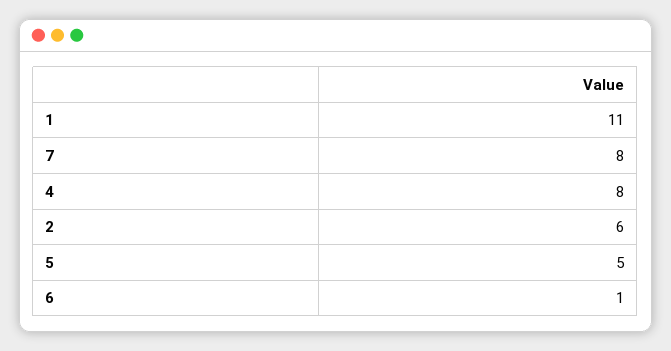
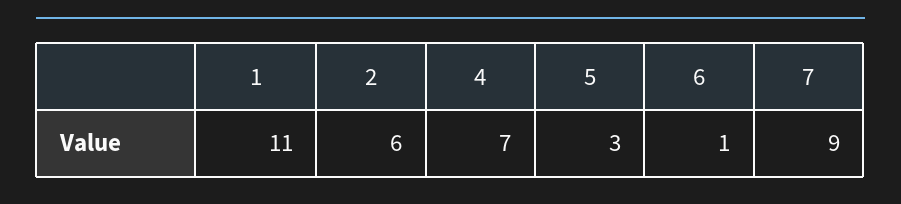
  {
    "1": 11,
-   "7": 8,
+   "7": 9,
-   "4": 8,
+   "4": 7,
    "2": 6,
-   "5": 5,
+   "5": 3,
    "6": 1
  }

